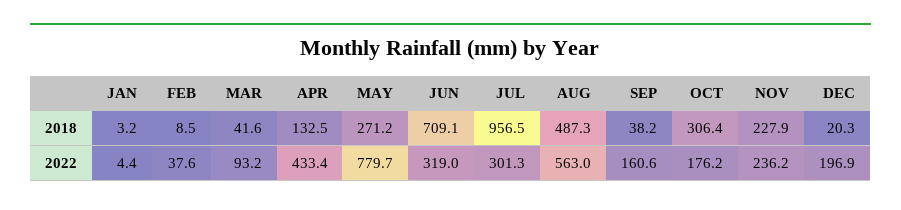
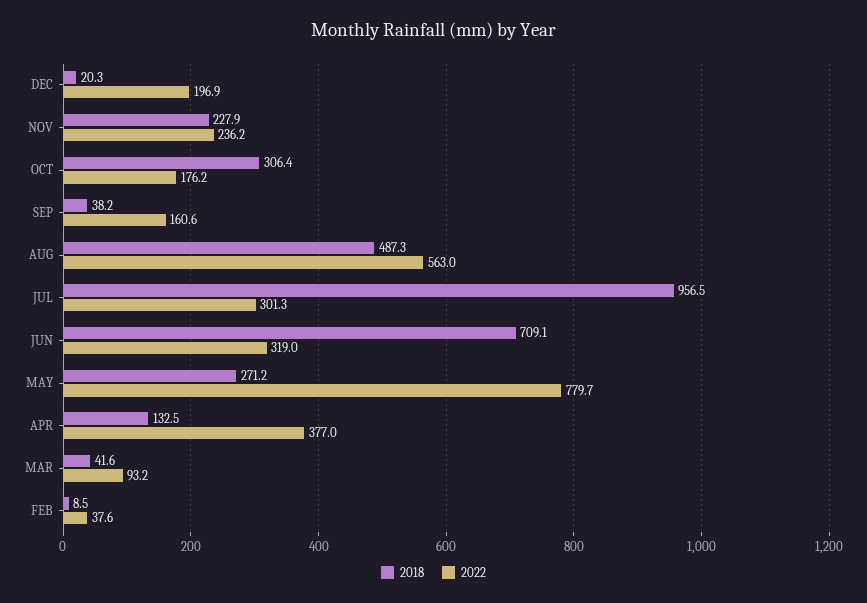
  {
    "2018": {
-     "JAN": 3.2,
      "FEB": 8.5,
      "MAR": 41.6,
      "APR": 132.5,
      "MAY": 271.2,
      "JUN": 709.1,
      "JUL": 956.5,
      "AUG": 487.3,
      "SEP": 38.2,
      "OCT": 306.4,
      "NOV": 227.9,
      "DEC": 20.3
    },
    "2022": {
-     "JAN": 4.4,
      "FEB": 37.6,
      "MAR": 93.2,
-     "APR": 433.4,
+     "APR": 377,
      "MAY": 779.7,
      "JUN": 319,
      "JUL": 301.3,
      "AUG": 563,
      "SEP": 160.6,
      "OCT": 176.2,
      "NOV": 236.2,
      "DEC": 196.9
    }
  }

